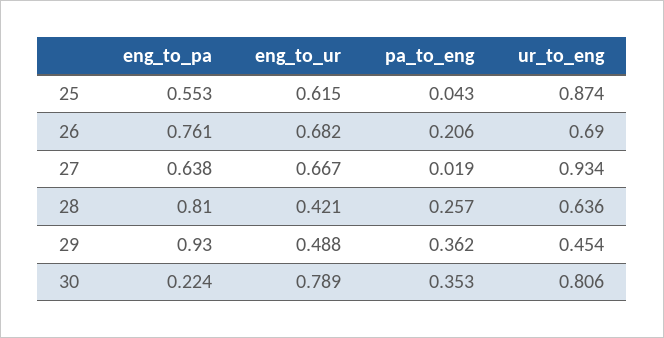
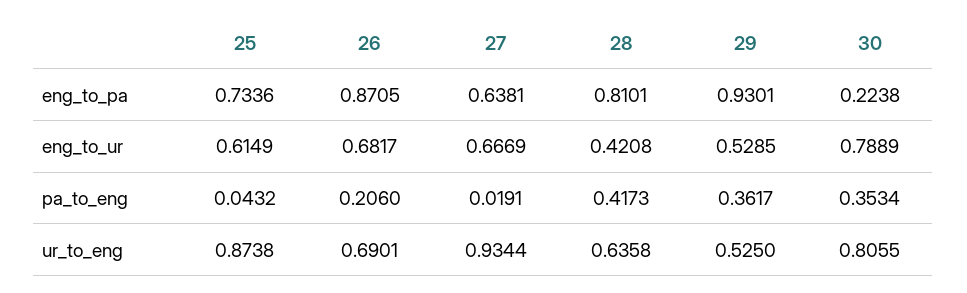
  {
    "eng_to_pa": {
-     "25": 0.553,
+     "25": 0.7336,
-     "26": 0.761,
+     "26": 0.8705,
      "27": 0.6381,
      "28": 0.8101,
      "29": 0.9301,
      "30": 0.2238
    },
    "eng_to_ur": {
      "25": 0.6149,
      "26": 0.6817,
      "27": 0.6669,
      "28": 0.4208,
-     "29": 0.488,
+     "29": 0.5285,
      "30": 0.7889
    },
    "pa_to_eng": {
      "25": 0.0432,
      "26": 0.206,
      "27": 0.0191,
-     "28": 0.257,
+     "28": 0.4173,
      "29": 0.3617,
      "30": 0.3534
    },
    "ur_to_eng": {
      "25": 0.8738,
      "26": 0.6901,
      "27": 0.9344,
      "28": 0.6358,
-     "29": 0.454,
+     "29": 0.525,
      "30": 0.8055
    }
  }

